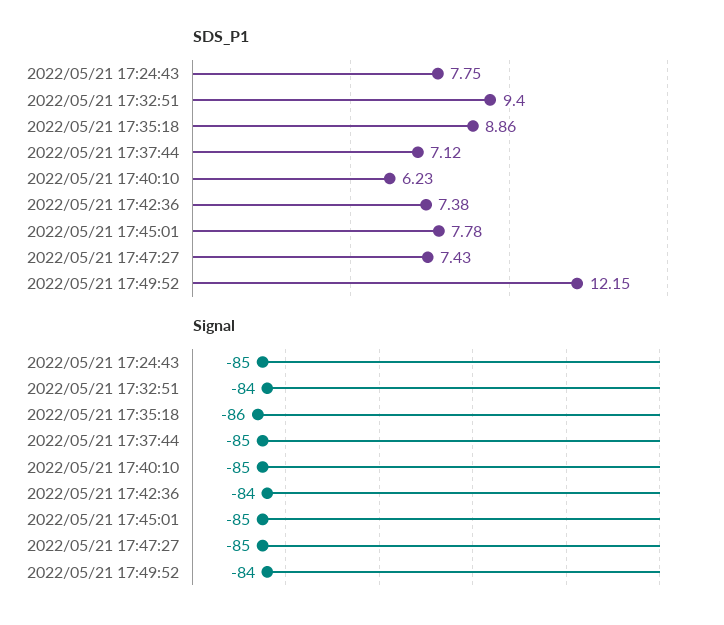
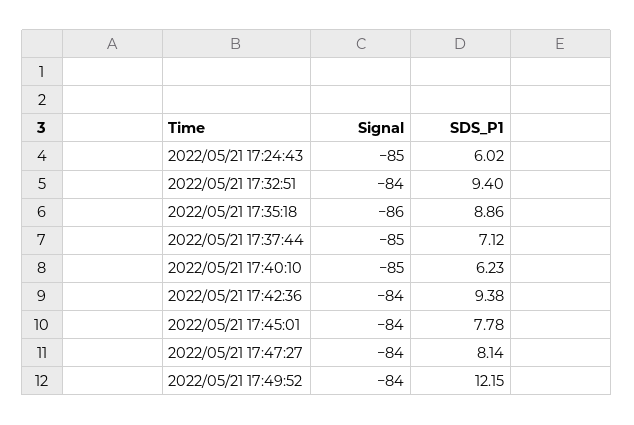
  {
    "SDS_P1": {
-     "2022/05/21 17:24:43": 7.75,
+     "2022/05/21 17:24:43": 6.02,
      "2022/05/21 17:32:51": 9.4,
      "2022/05/21 17:35:18": 8.86,
      "2022/05/21 17:37:44": 7.12,
      "2022/05/21 17:40:10": 6.23,
-     "2022/05/21 17:42:36": 7.38,
+     "2022/05/21 17:42:36": 9.38,
      "2022/05/21 17:45:01": 7.78,
-     "2022/05/21 17:47:27": 7.43,
+     "2022/05/21 17:47:27": 8.14,
      "2022/05/21 17:49:52": 12.15
    },
    "Signal": {
      "2022/05/21 17:24:43": -85,
      "2022/05/21 17:32:51": -84,
      "2022/05/21 17:35:18": -86,
      "2022/05/21 17:37:44": -85,
      "2022/05/21 17:40:10": -85,
      "2022/05/21 17:42:36": -84,
-     "2022/05/21 17:45:01": -85,
+     "2022/05/21 17:45:01": -84,
-     "2022/05/21 17:47:27": -85,
+     "2022/05/21 17:47:27": -84,
      "2022/05/21 17:49:52": -84
    }
  }

